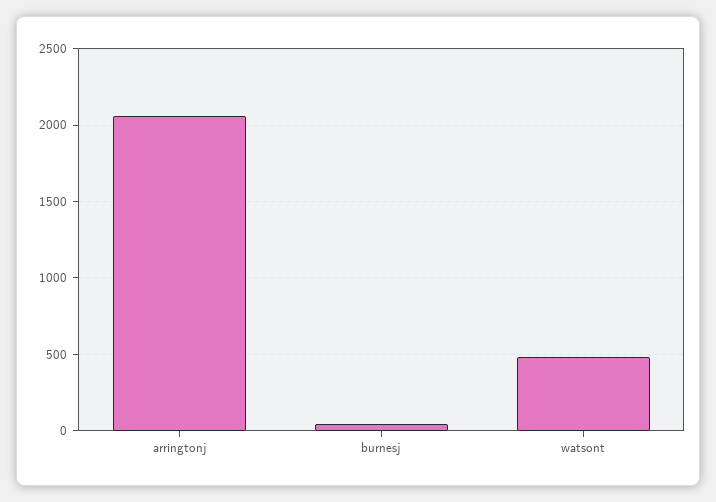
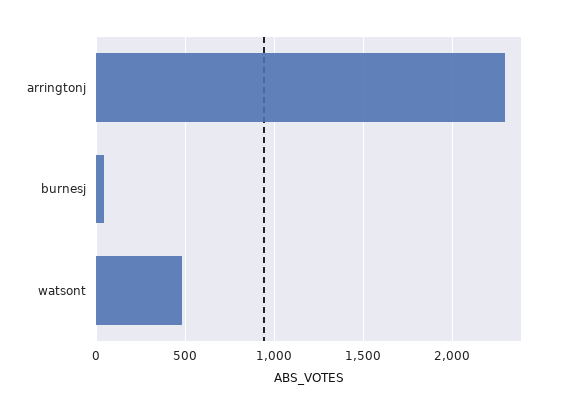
  {
-   "arringtonj": 2050,
+   "arringtonj": 2300,
    "burnesj": 50,
    "watsont": 500
  }

